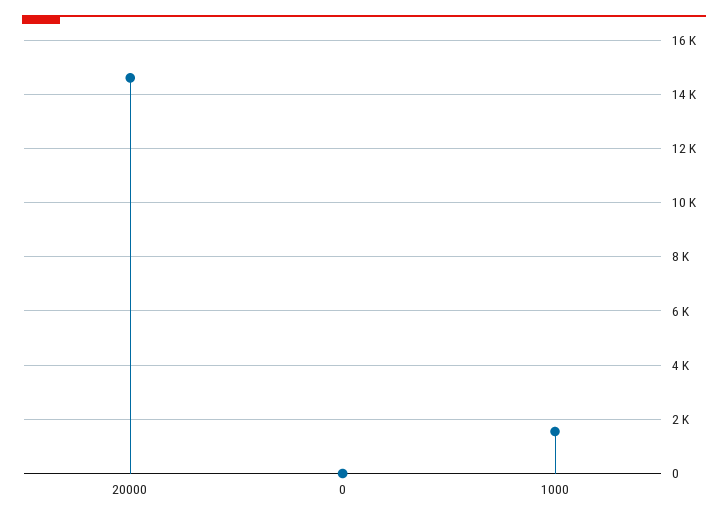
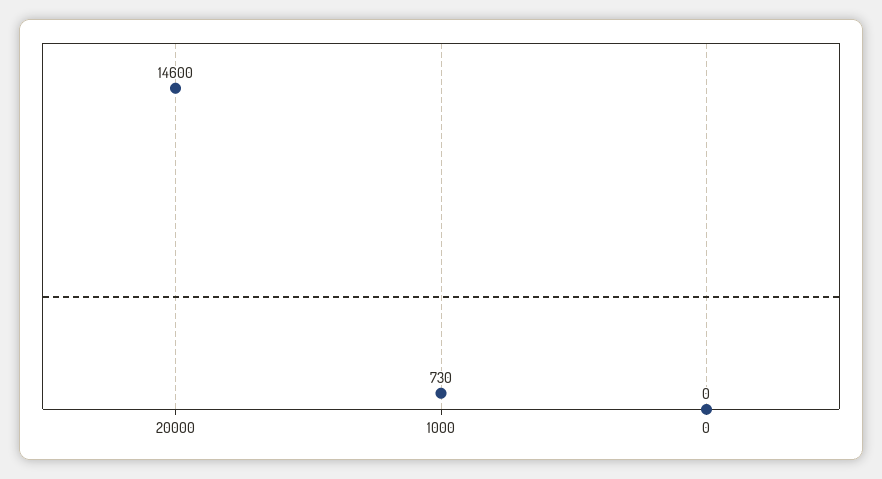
  {
    "20000": 14600,
    "0": 0,
-   "1000": 1500
+   "1000": 730
  }

